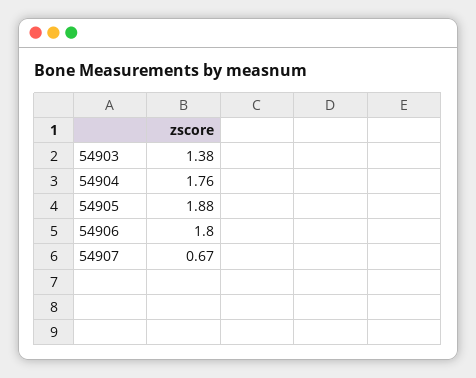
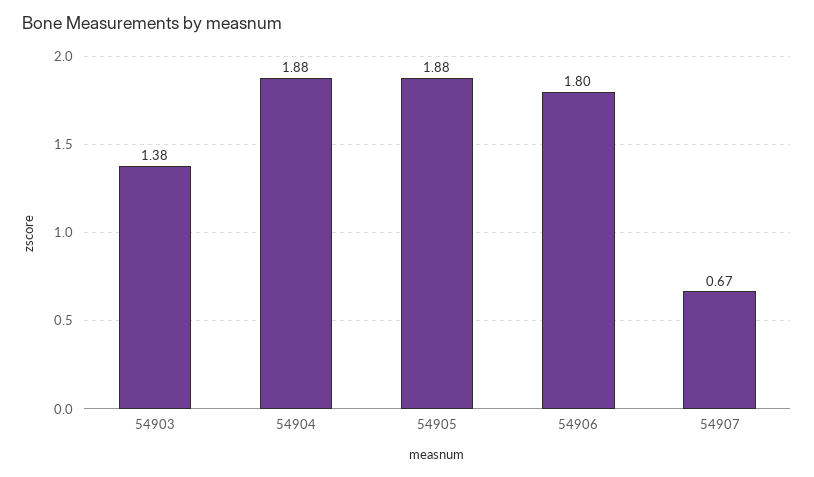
  {
    "54903": 1.38,
-   "54904": 1.76,
+   "54904": 1.88,
    "54905": 1.88,
    "54906": 1.8,
    "54907": 0.67
  }

